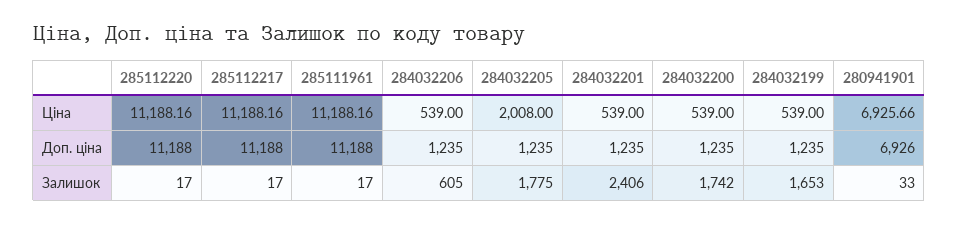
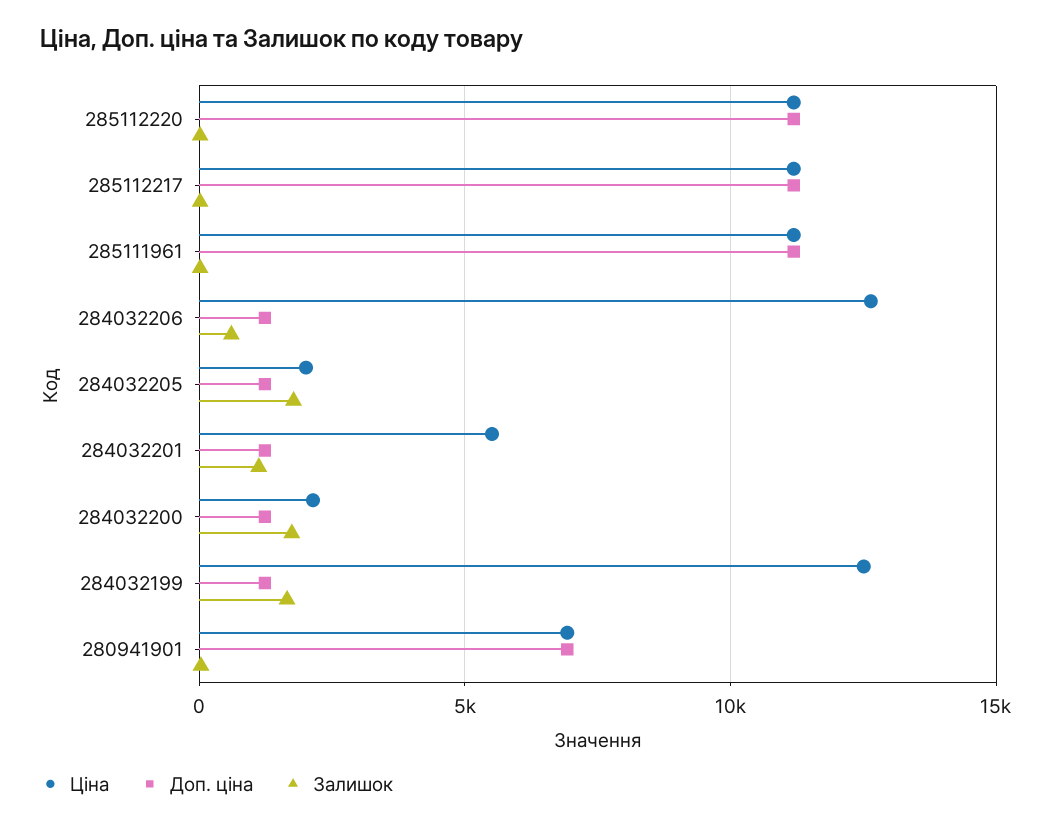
  {
    "Ціна": {
      "285112220": 11188.16,
      "285112217": 11188.16,
      "285111961": 11188.16,
-     "284032206": 539,
+     "284032206": 12500,
      "284032205": 2008,
-     "284032201": 539,
+     "284032201": 5500,
-     "284032200": 539,
+     "284032200": 2000,
-     "284032199": 539,
+     "284032199": 12500,
      "280941901": 6925.66
    },
    "Доп. ціна": {
      "285112220": 11188,
      "285112217": 11188,
      "285111961": 11188,
      "284032206": 1235,
      "284032205": 1235,
      "284032201": 1235,
      "284032200": 1235,
      "284032199": 1235,
      "280941901": 6926
    },
    "Залишок": {
      "285112220": 17,
      "285112217": 17,
      "285111961": 17,
      "284032206": 605,
      "284032205": 1775,
-     "284032201": 2406,
+     "284032201": 1000,
      "284032200": 1742,
      "284032199": 1653,
      "280941901": 33
    }
  }

